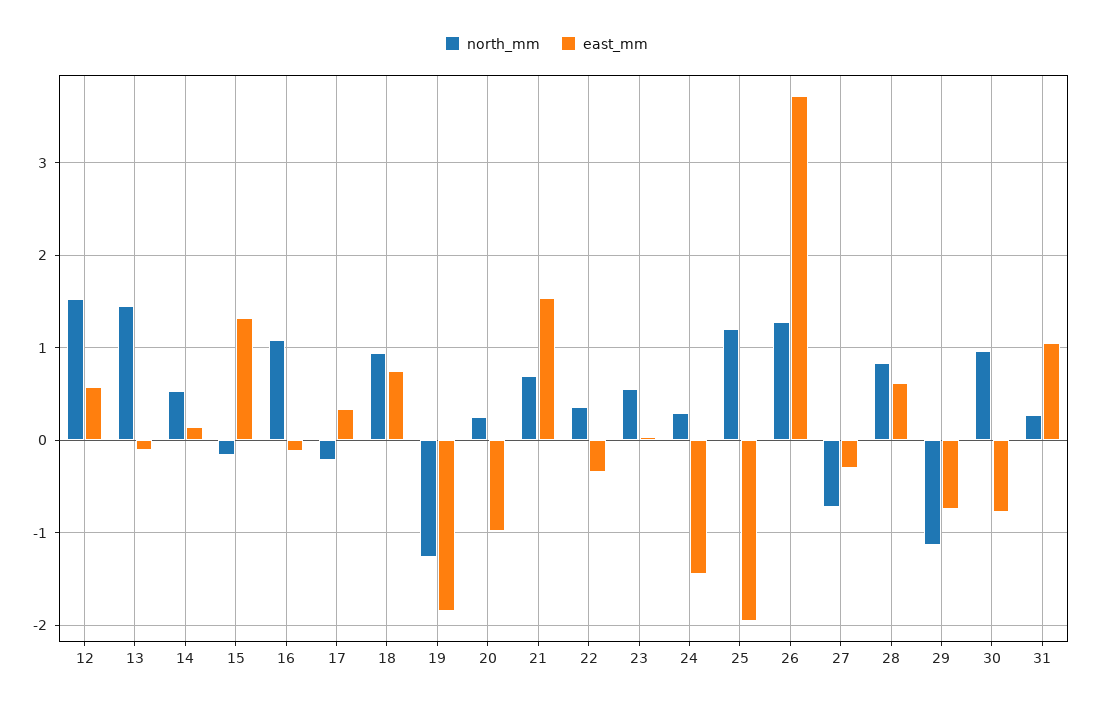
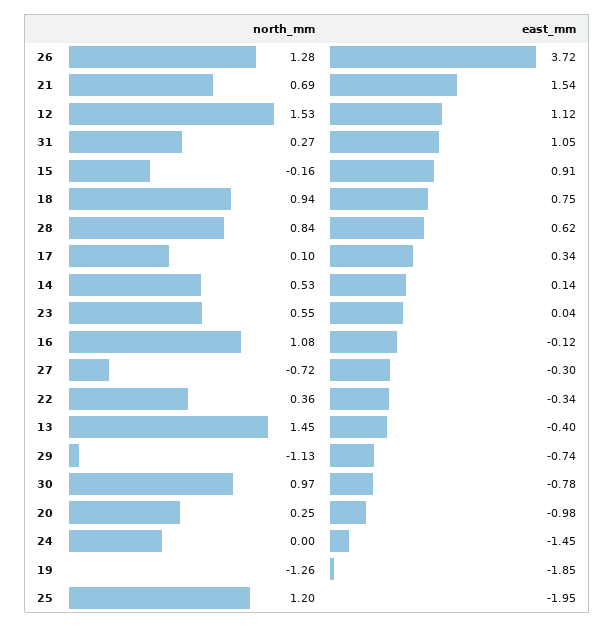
  {
    "north_mm": {
      "12": 1.53,
      "13": 1.45,
      "14": 0.53,
      "15": -0.16,
      "16": 1.08,
-     "17": -0.2,
+     "17": 0.1,
      "18": 0.94,
      "19": -1.26,
      "20": 0.25,
      "21": 0.69,
      "22": 0.36,
      "23": 0.55,
-     "24": 0.3,
+     "24": 0,
      "25": 1.2,
      "26": 1.28,
      "27": -0.72,
      "28": 0.84,
      "29": -1.13,
      "30": 0.97,
      "31": 0.27
    },
    "east_mm": {
-     "12": 0.6,
+     "12": 1.12,
-     "13": -0.1,
+     "13": -0.4,
      "14": 0.14,
-     "15": 1.3,
+     "15": 0.91,
      "16": -0.12,
      "17": 0.34,
      "18": 0.75,
      "19": -1.85,
      "20": -0.98,
      "21": 1.54,
      "22": -0.34,
      "23": 0.04,
      "24": -1.45,
      "25": -1.95,
      "26": 3.72,
      "27": -0.3,
      "28": 0.62,
      "29": -0.74,
      "30": -0.78,
      "31": 1.05
    }
  }

